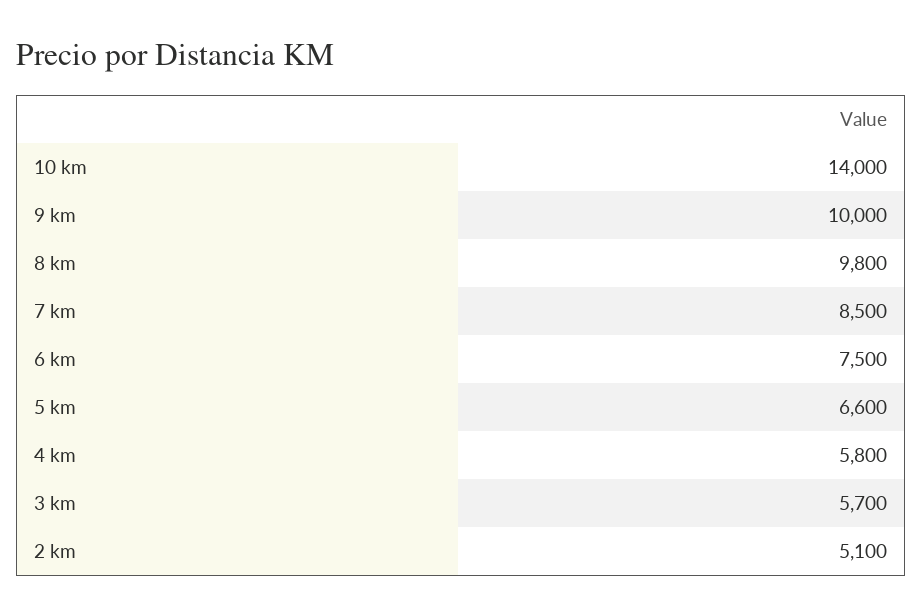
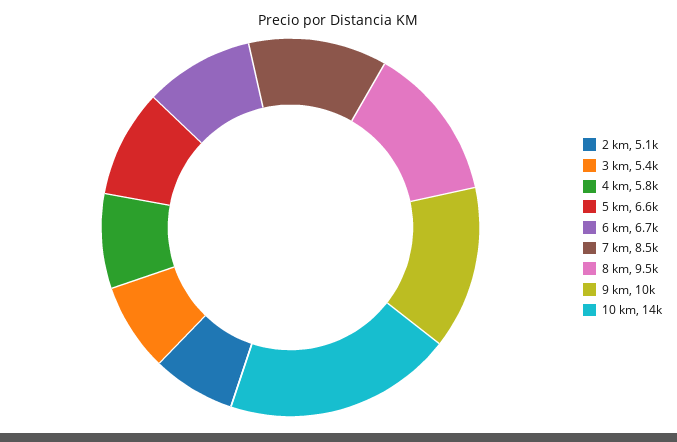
  {
    "10 km": 14000,
    "9 km": 10000,
-   "8 km": 9800,
+   "8 km": 9500,
    "7 km": 8500,
-   "6 km": 7500,
+   "6 km": 6700,
    "5 km": 6600,
    "4 km": 5800,
-   "3 km": 5700,
+   "3 km": 5400,
    "2 km": 5100
  }

